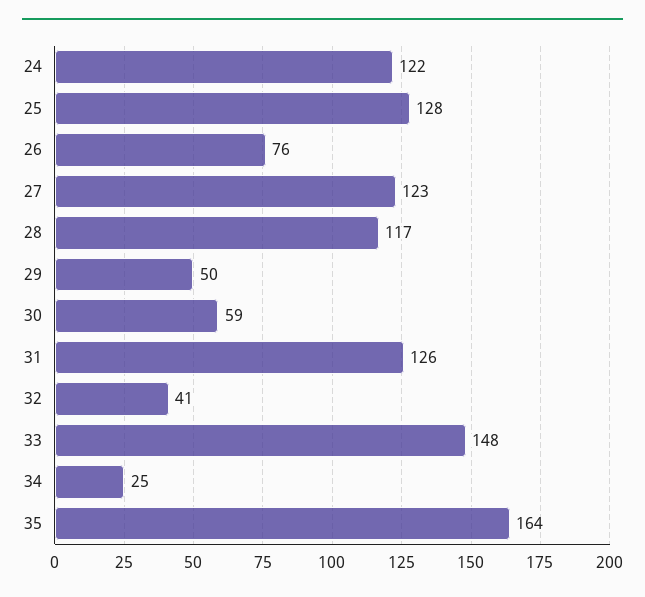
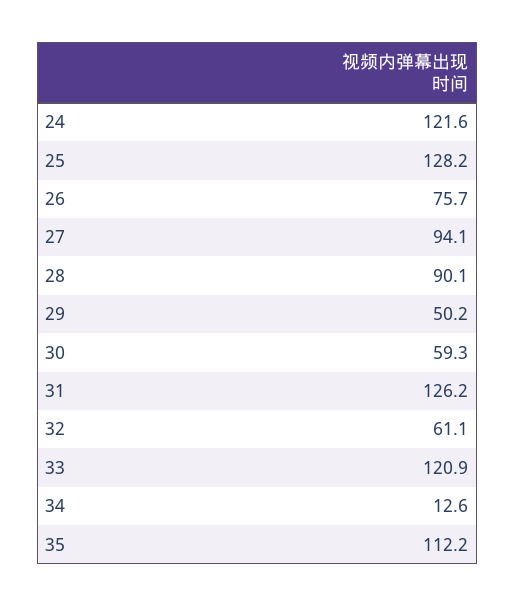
  {
    "24": 121.6,
    "25": 128.2,
    "26": 75.7,
-   "27": 123,
+   "27": 94.1,
-   "28": 117,
+   "28": 90.1,
    "29": 50.2,
    "30": 59.3,
    "31": 126.2,
-   "32": 41,
+   "32": 61.1,
-   "33": 148,
+   "33": 120.9,
-   "34": 25,
+   "34": 12.6,
-   "35": 164
+   "35": 112.2
  }

